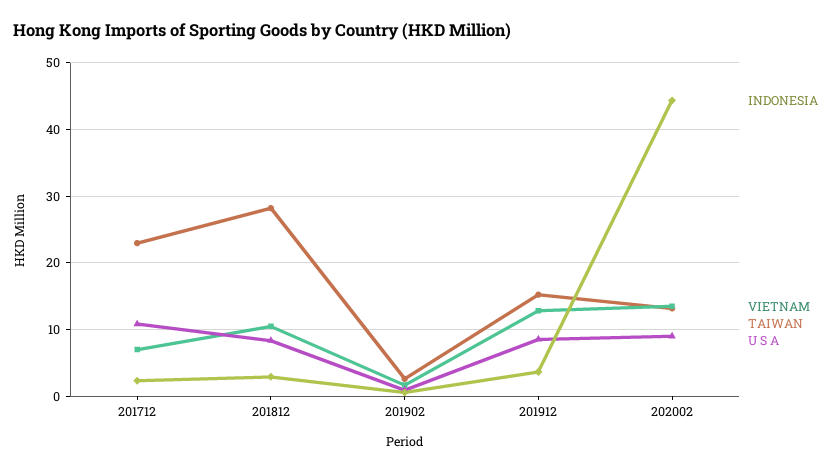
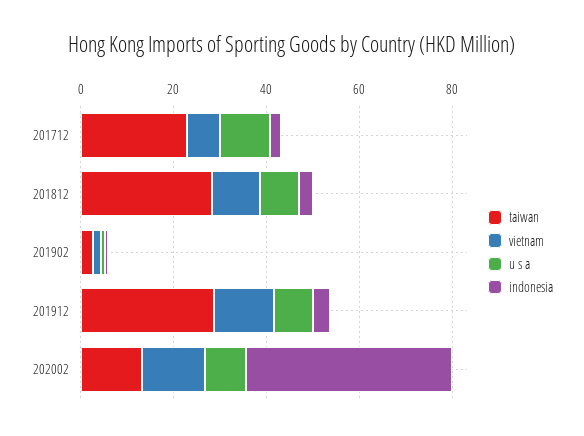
  {
    "INDONESIA": {
      "201712": 2,
      "201812": 3,
      "201902": 1,
      "201912": 4,
      "202002": 44
    },
    "VIETNAM": {
      "201712": 7,
      "201812": 11,
      "201902": 2,
      "201912": 13,
      "202002": 14
    },
    "TAIWAN": {
      "201712": 23,
      "201812": 28,
      "201902": 3,
-     "201912": 15,
+     "201912": 30,
      "202002": 13
    },
    "U S A": {
      "201712": 11,
      "201812": 8,
      "201902": 1,
      "201912": 9,
      "202002": 9
    }
  }

